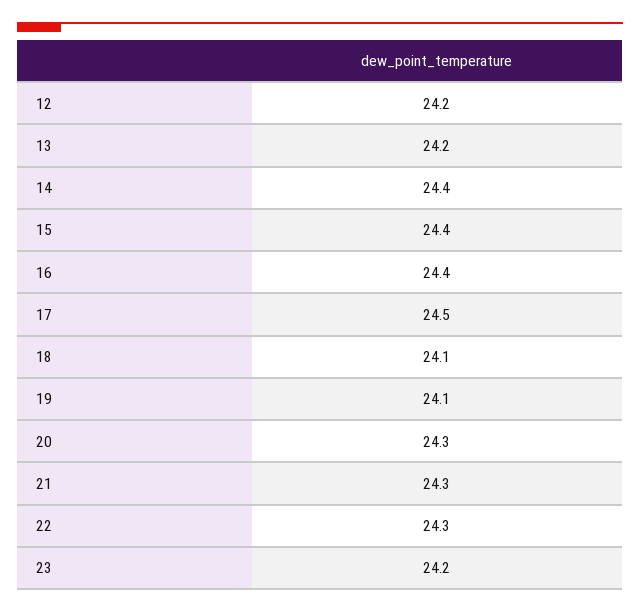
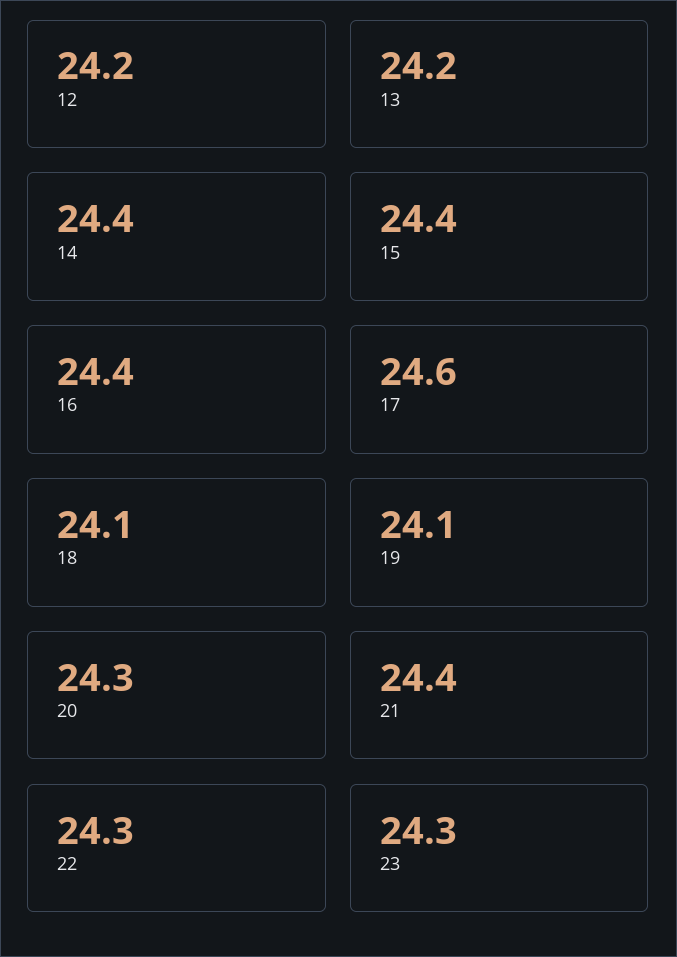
  {
    "12": 24.2,
    "13": 24.2,
    "14": 24.4,
    "15": 24.4,
    "16": 24.4,
-   "17": 24.5,
+   "17": 24.6,
    "18": 24.1,
    "19": 24.1,
    "20": 24.3,
-   "21": 24.3,
+   "21": 24.4,
    "22": 24.3,
-   "23": 24.2
+   "23": 24.3
  }

